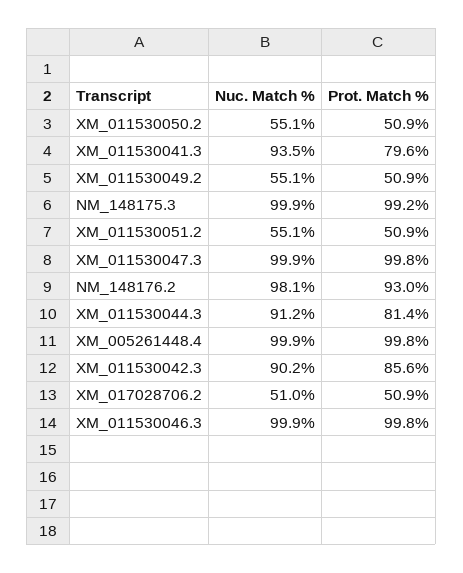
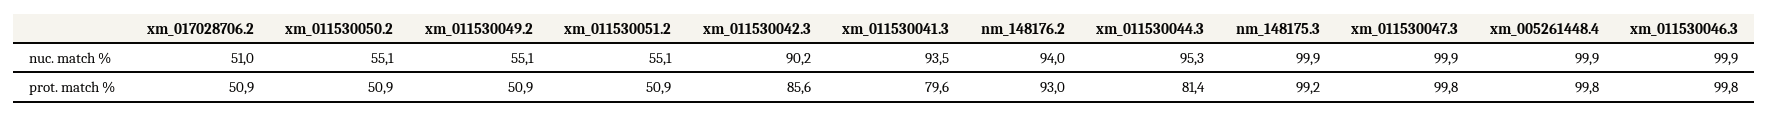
  {
    "Nuc. Match %": {
      "XM_011530050.2": 55.1,
      "XM_011530041.3": 93.5,
      "XM_011530049.2": 55.1,
      "NM_148175.3": 99.9,
      "XM_011530051.2": 55.1,
      "XM_011530047.3": 99.9,
-     "NM_148176.2": 98.1,
+     "NM_148176.2": 94,
-     "XM_011530044.3": 91.2,
+     "XM_011530044.3": 95.3,
      "XM_005261448.4": 99.9,
      "XM_011530042.3": 90.2,
      "XM_017028706.2": 51,
      "XM_011530046.3": 99.9
    },
    "Prot. Match %": {
      "XM_011530050.2": 50.9,
      "XM_011530041.3": 79.6,
      "XM_011530049.2": 50.9,
      "NM_148175.3": 99.2,
      "XM_011530051.2": 50.9,
      "XM_011530047.3": 99.8,
      "NM_148176.2": 93,
      "XM_011530044.3": 81.4,
      "XM_005261448.4": 99.8,
      "XM_011530042.3": 85.6,
      "XM_017028706.2": 50.9,
      "XM_011530046.3": 99.8
    }
  }

